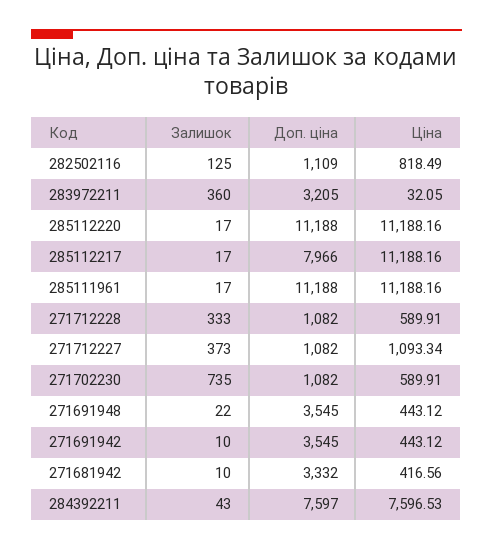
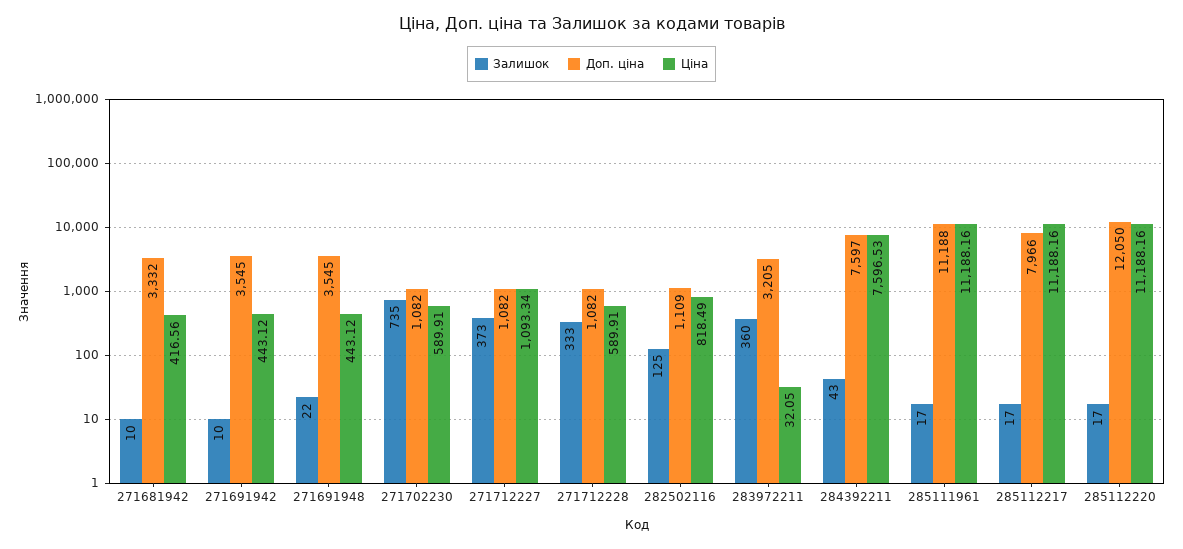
  {
    "Залишок": {
      "282502116": 125,
      "283972211": 360,
      "285112220": 17,
      "285112217": 17,
      "285111961": 17,
      "271712228": 333,
      "271712227": 373,
      "271702230": 735,
      "271691948": 22,
      "271691942": 10,
      "271681942": 10,
      "284392211": 43
    },
    "Доп. ціна": {
      "282502116": 1109,
      "283972211": 3205,
-     "285112220": 11188,
+     "285112220": 12050,
      "285112217": 7966,
      "285111961": 11188,
      "271712228": 1082,
      "271712227": 1082,
      "271702230": 1082,
      "271691948": 3545,
      "271691942": 3545,
      "271681942": 3332,
      "284392211": 7597
    },
    "Ціна": {
      "282502116": 818.49,
      "283972211": 32.05,
      "285112220": 11188.16,
      "285112217": 11188.16,
      "285111961": 11188.16,
      "271712228": 589.91,
      "271712227": 1093.34,
      "271702230": 589.91,
      "271691948": 443.12,
      "271691942": 443.12,
      "271681942": 416.56,
      "284392211": 7596.53
    }
  }

